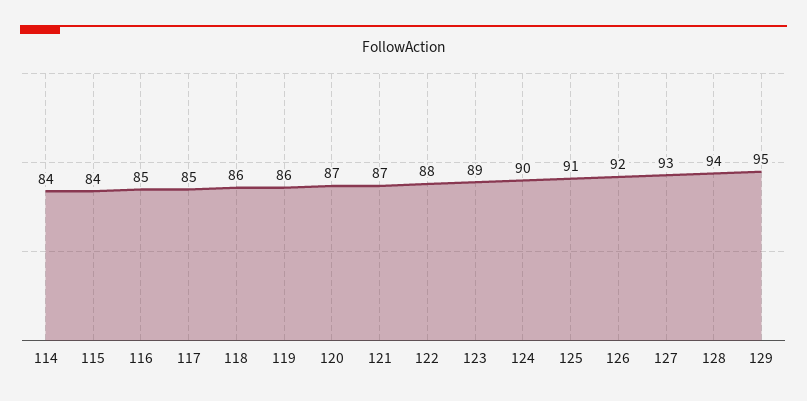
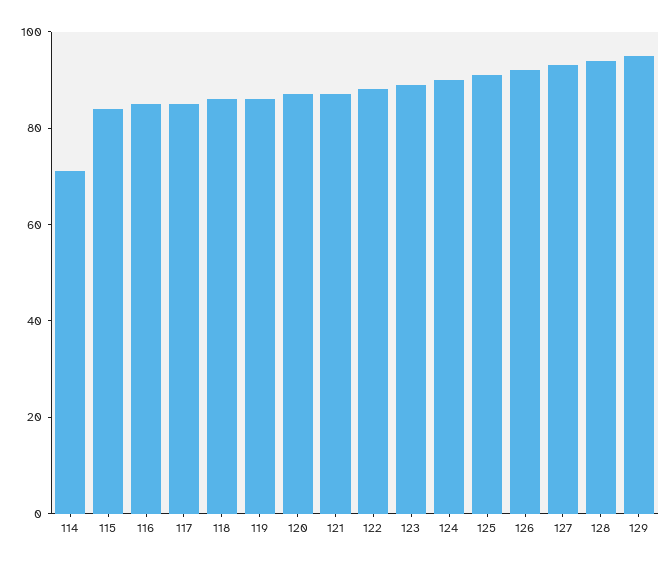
  {
-   "114": 84,
+   "114": 70,
    "115": 84,
    "116": 85,
    "117": 85,
    "118": 86,
    "119": 86,
    "120": 87,
    "121": 87,
    "122": 88,
    "123": 89,
    "124": 90,
    "125": 91,
    "126": 92,
    "127": 93,
    "128": 94,
    "129": 95
  }

